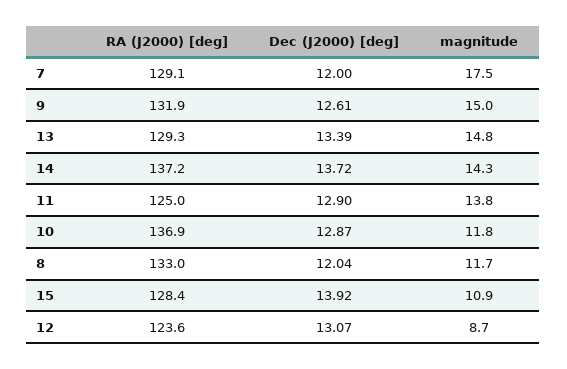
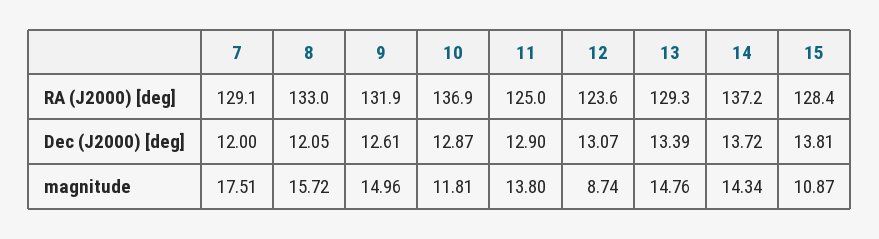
  {
    "RA (J2000) [deg]": {
      "7": 129.1,
      "9": 131.9,
      "13": 129.3,
      "14": 137.2,
      "11": 125,
      "10": 136.9,
      "8": 133,
      "15": 128.4,
      "12": 123.6
    },
    "Dec (J2000) [deg]": {
      "7": 12,
      "9": 12.61,
      "13": 13.39,
      "14": 13.72,
      "11": 12.9,
      "10": 12.87,
-     "8": 12.04,
+     "8": 12.05,
-     "15": 13.92,
+     "15": 13.81,
      "12": 13.07
    },
    "magnitude": {
      "7": 17.51,
      "9": 14.96,
      "13": 14.76,
      "14": 14.34,
      "11": 13.8,
      "10": 11.81,
-     "8": 11.7,
+     "8": 15.72,
      "15": 10.87,
      "12": 8.74
    }
  }

